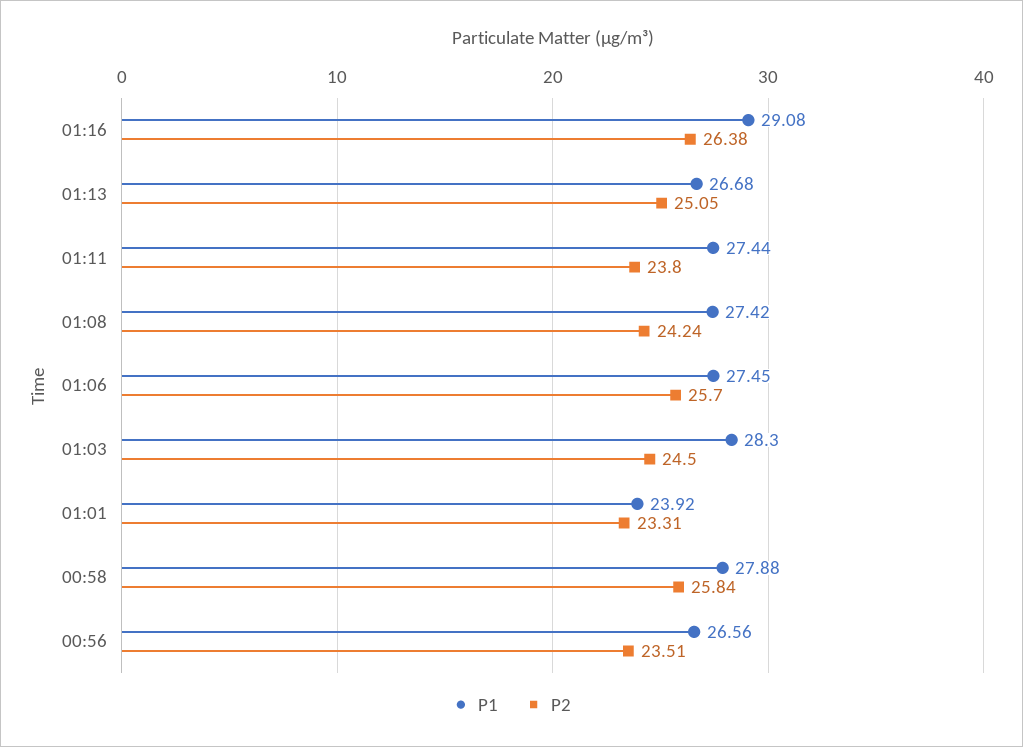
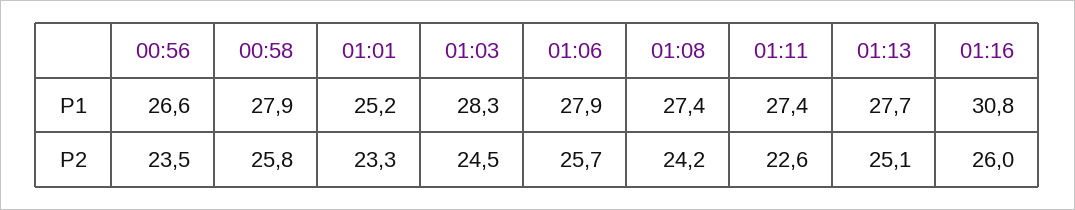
  {
    "P1": {
-     "01:16": 29.08,
+     "01:16": 30.8,
-     "01:13": 26.68,
+     "01:13": 27.7,
      "01:11": 27.44,
      "01:08": 27.42,
-     "01:06": 27.45,
+     "01:06": 27.9,
      "01:03": 28.3,
-     "01:01": 23.92,
+     "01:01": 25.2,
      "00:58": 27.88,
      "00:56": 26.56
    },
    "P2": {
-     "01:16": 26.38,
+     "01:16": 26,
      "01:13": 25.05,
-     "01:11": 23.8,
+     "01:11": 22.6,
      "01:08": 24.24,
      "01:06": 25.7,
      "01:03": 24.5,
      "01:01": 23.31,
      "00:58": 25.84,
      "00:56": 23.51
    }
  }

